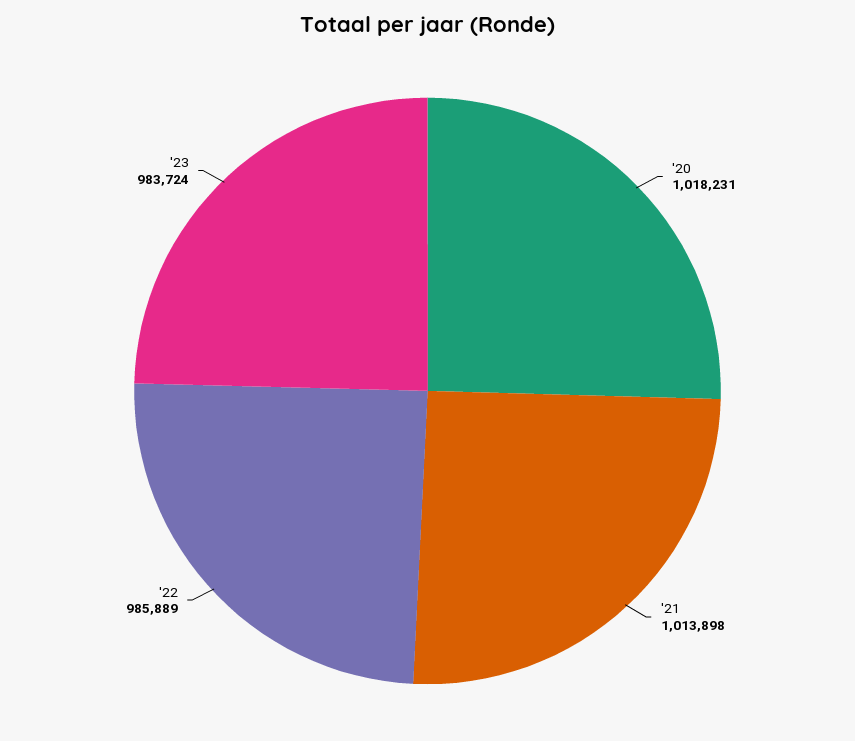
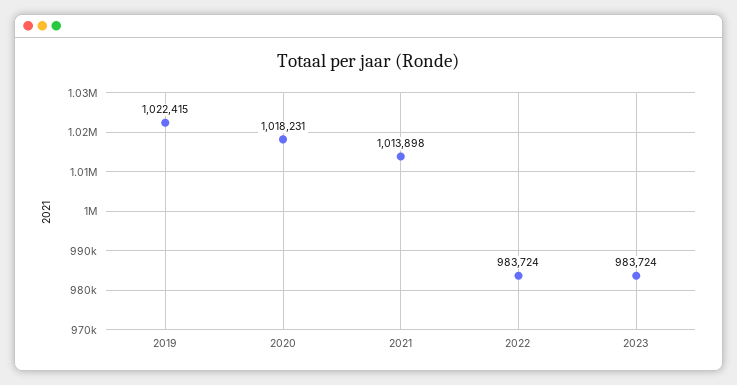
  {
    "'20": 1018231,
    "'21": 1013898,
-   "'22": 985889,
+   "'22": 983724,
-   "'23": 983724
+   "'23": 983724,
+   "2019": 1022415
  }

